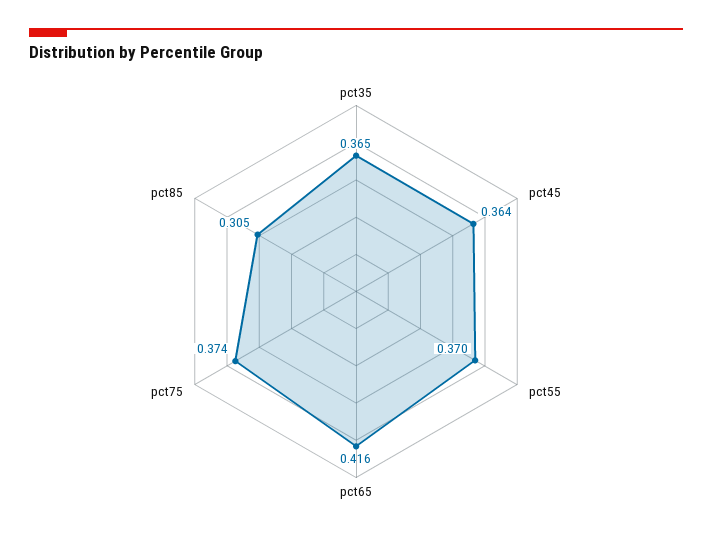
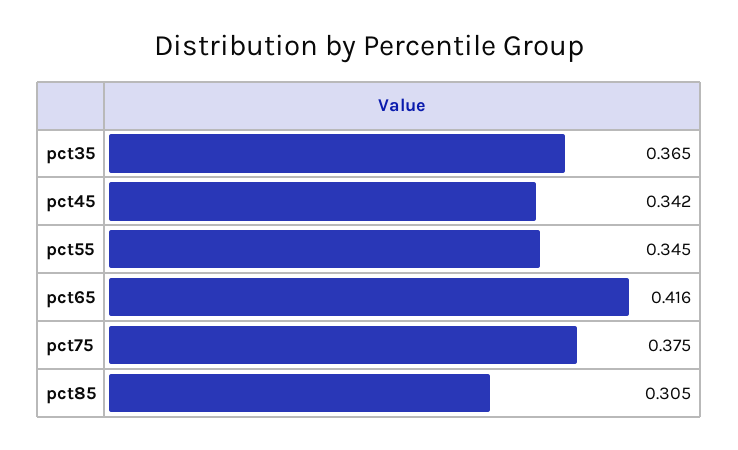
  {
    "pct35": 0.365,
-   "pct45": 0.364,
+   "pct45": 0.342,
-   "pct55": 0.37,
+   "pct55": 0.345,
    "pct65": 0.416,
-   "pct75": 0.374,
+   "pct75": 0.375,
    "pct85": 0.305
  }

